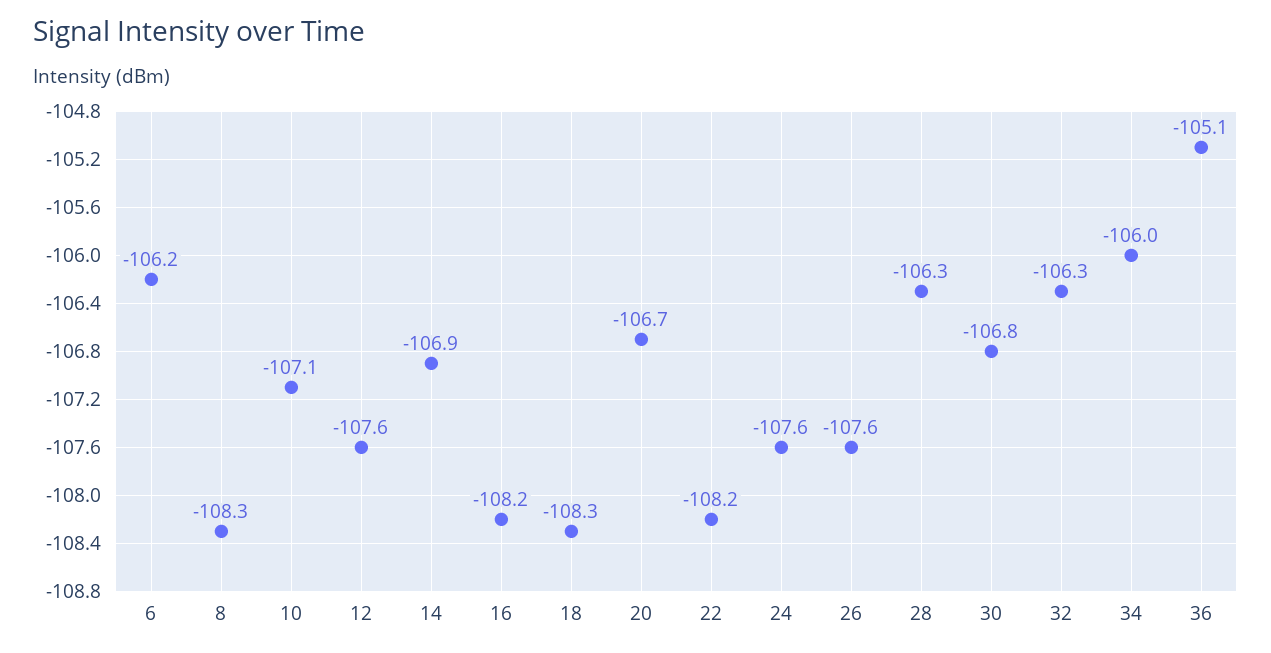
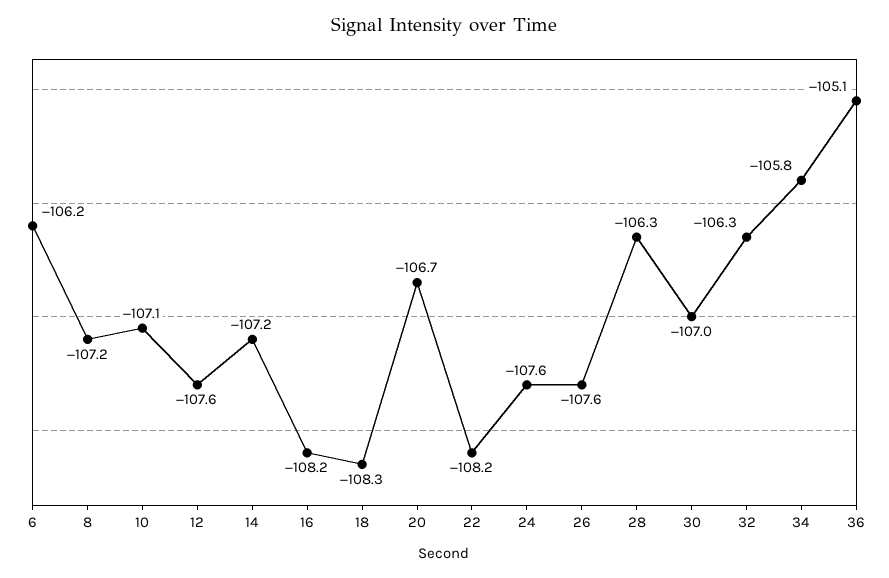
  {
    "6": -106.2,
-   "8": -108.3,
+   "8": -107.2,
    "10": -107.1,
    "12": -107.6,
-   "14": -106.9,
+   "14": -107.2,
    "16": -108.2,
    "18": -108.3,
    "20": -106.7,
    "22": -108.2,
    "24": -107.6,
    "26": -107.6,
    "28": -106.3,
-   "30": -106.8,
+   "30": -107,
    "32": -106.3,
-   "34": -106,
+   "34": -105.8,
    "36": -105.1
  }

